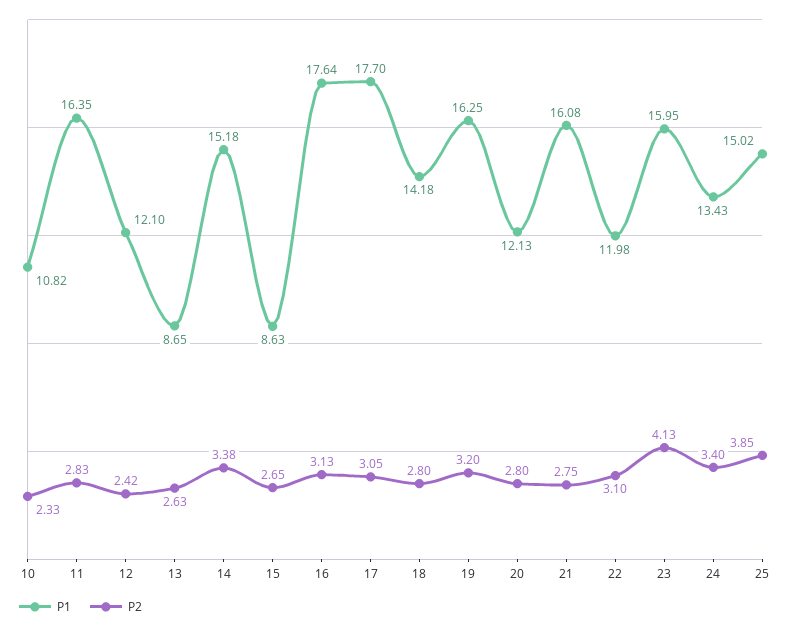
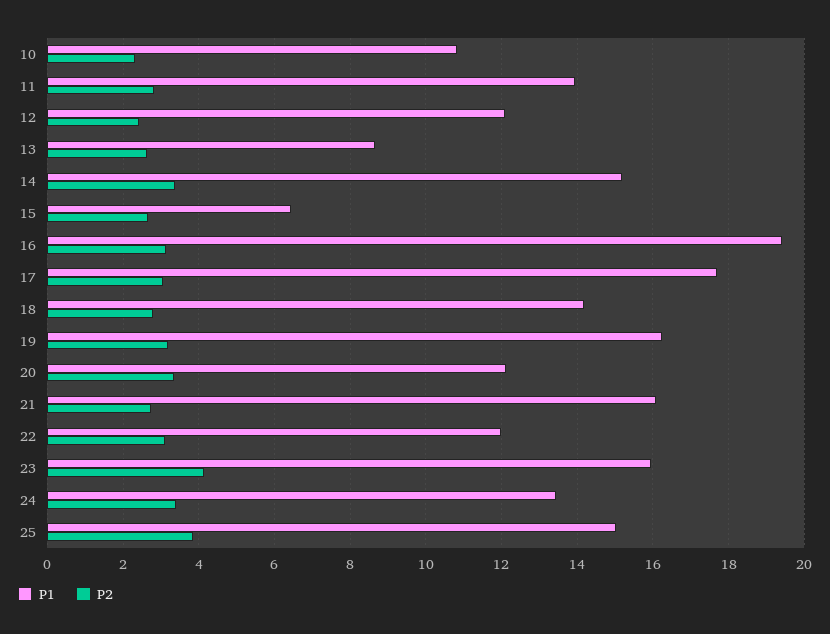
  {
    "P1": {
      "10": 10.82,
-     "11": 16.35,
+     "11": 14,
      "12": 12.1,
      "13": 8.65,
      "14": 15.18,
-     "15": 8.63,
+     "15": 6.4,
-     "16": 17.64,
+     "16": 19.4,
      "17": 17.7,
      "18": 14.18,
      "19": 16.25,
      "20": 12.13,
      "21": 16.08,
      "22": 11.98,
      "23": 15.95,
      "24": 13.43,
      "25": 15.02
    },
    "P2": {
      "10": 2.33,
      "11": 2.83,
      "12": 2.42,
      "13": 2.63,
      "14": 3.38,
      "15": 2.65,
      "16": 3.13,
      "17": 3.05,
      "18": 2.8,
      "19": 3.2,
-     "20": 2.8,
+     "20": 3.4,
      "21": 2.75,
      "22": 3.1,
      "23": 4.13,
      "24": 3.4,
      "25": 3.85
    }
  }

